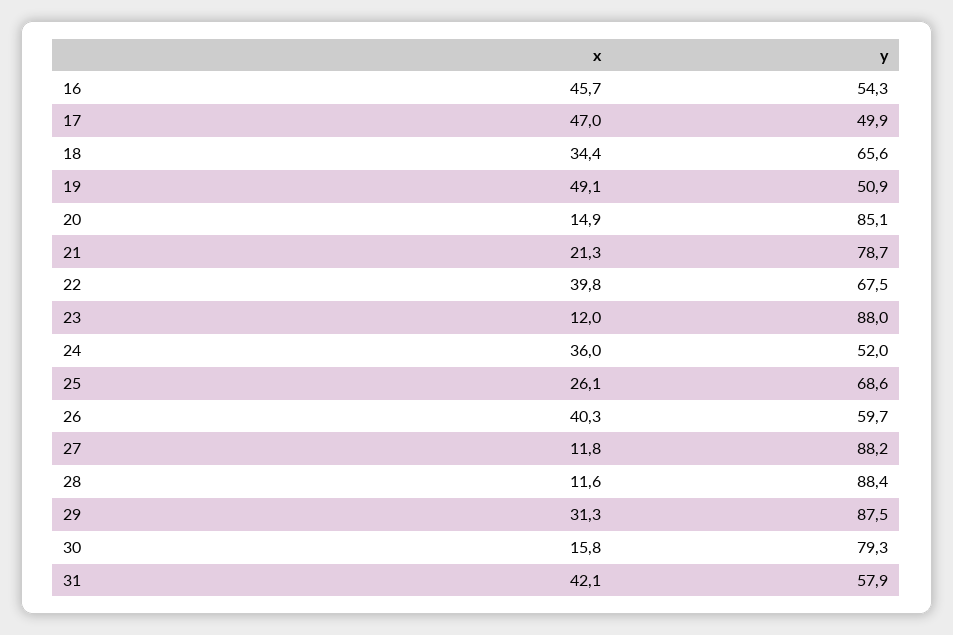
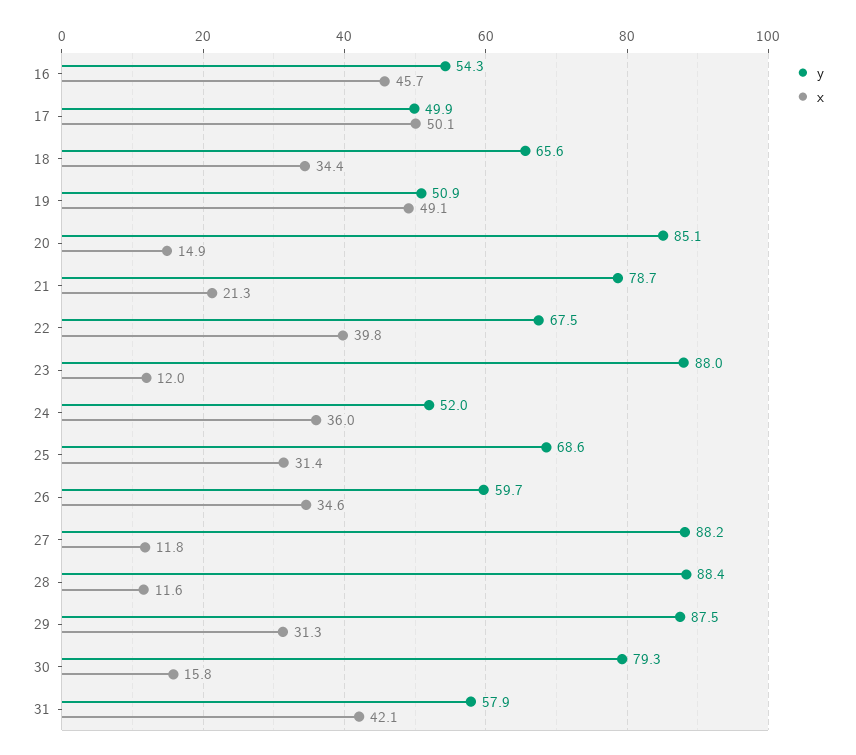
  {
    "x": {
      "16": 45.7,
-     "17": 47,
+     "17": 50.1,
      "18": 34.4,
      "19": 49.1,
      "20": 14.9,
      "21": 21.3,
      "22": 39.8,
      "23": 12,
      "24": 36,
-     "25": 26.1,
+     "25": 31.4,
-     "26": 40.3,
+     "26": 34.6,
      "27": 11.8,
      "28": 11.6,
      "29": 31.3,
      "30": 15.8,
      "31": 42.1
    },
    "y": {
      "16": 54.3,
      "17": 49.9,
      "18": 65.6,
      "19": 50.9,
      "20": 85.1,
      "21": 78.7,
      "22": 67.5,
      "23": 88,
      "24": 52,
      "25": 68.6,
      "26": 59.7,
      "27": 88.2,
      "28": 88.4,
      "29": 87.5,
      "30": 79.3,
      "31": 57.9
    }
  }

